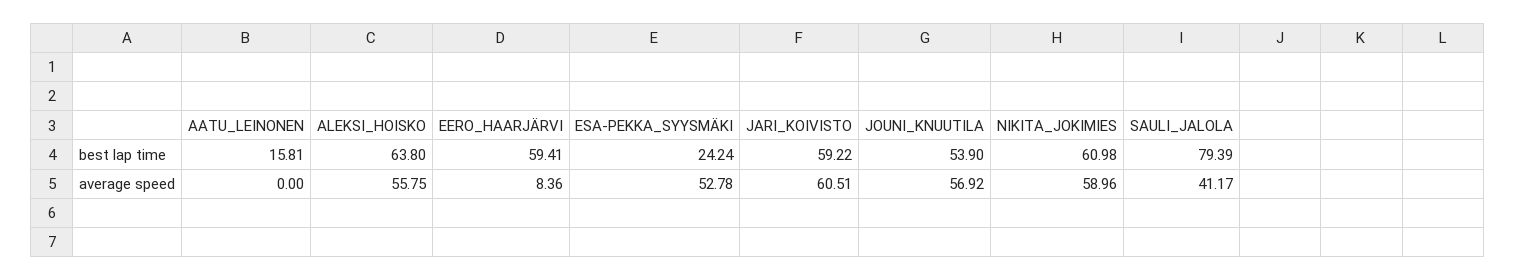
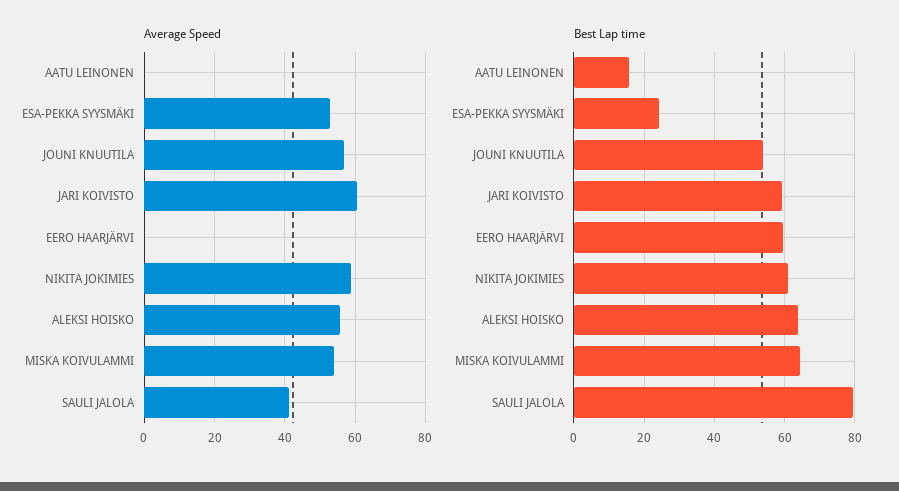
  {
    "best lap time": {
      "AATU_LEINONEN": 15.81,
      "ALEKSI_HOISKO": 63.8,
      "EERO_HAARJÄRVI": 59.41,
      "ESA-PEKKA_SYYSMÄKI": 24.24,
      "JARI_KOIVISTO": 59.22,
      "JOUNI_KNUUTILA": 53.9,
      "NIKITA_JOKIMIES": 60.98,
-     "SAULI_JALOLA": 79.39
+     "SAULI_JALOLA": 79.39,
+     "MISKA KOIVULAMMI": 64
    },
    "average speed": {
      "AATU_LEINONEN": 0,
      "ALEKSI_HOISKO": 55.75,
-     "EERO_HAARJÄRVI": 8.36,
+     "EERO_HAARJÄRVI": 0,
      "ESA-PEKKA_SYYSMÄKI": 52.78,
      "JARI_KOIVISTO": 60.51,
      "JOUNI_KNUUTILA": 56.92,
      "NIKITA_JOKIMIES": 58.96,
-     "SAULI_JALOLA": 41.17
+     "SAULI_JALOLA": 41.17,
+     "MISKA KOIVULAMMI": 54
    }
  }

